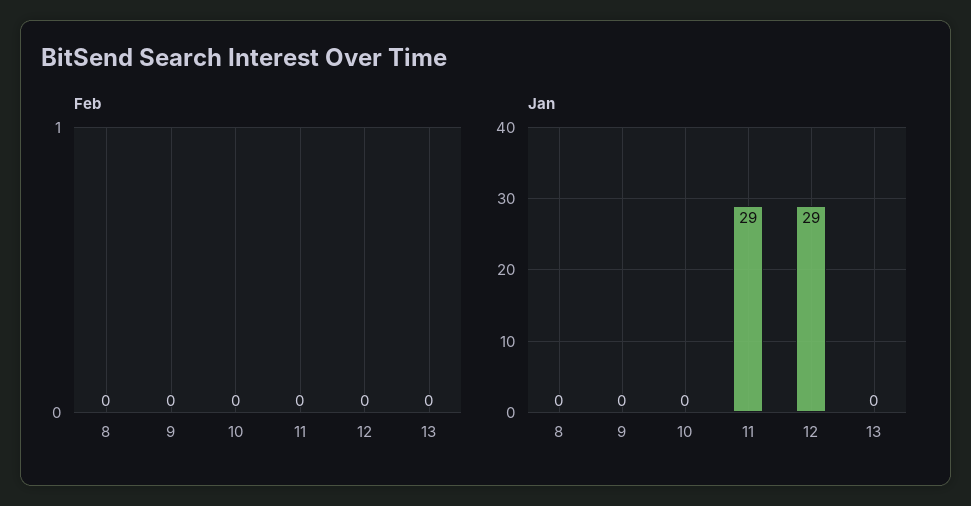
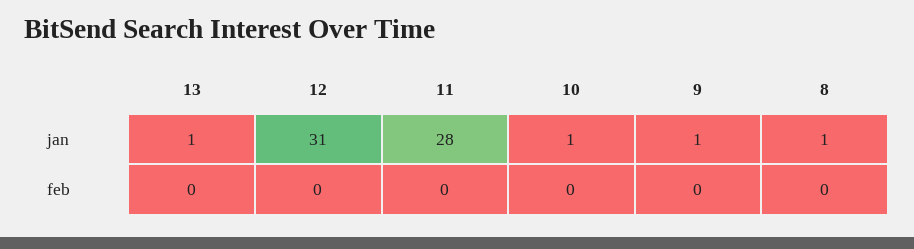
  {
    "Feb": {
      "8": 0,
      "9": 0,
      "10": 0,
      "11": 0,
      "12": 0,
      "13": 0
    },
    "Jan": {
-     "8": 0,
+     "8": 1,
-     "9": 0,
+     "9": 1,
-     "10": 0,
+     "10": 1,
-     "11": 29,
+     "11": 28,
-     "12": 29,
+     "12": 31,
-     "13": 0
+     "13": 1
    }
  }

